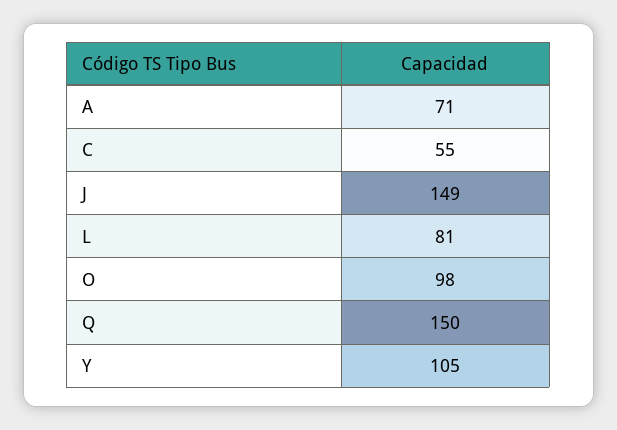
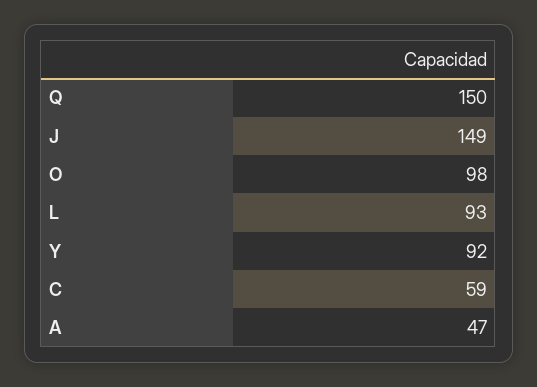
  {
-   "A": 71,
+   "A": 47,
-   "C": 55,
+   "C": 59,
    "J": 149,
-   "L": 81,
+   "L": 93,
    "O": 98,
    "Q": 150,
-   "Y": 105
+   "Y": 92
  }

